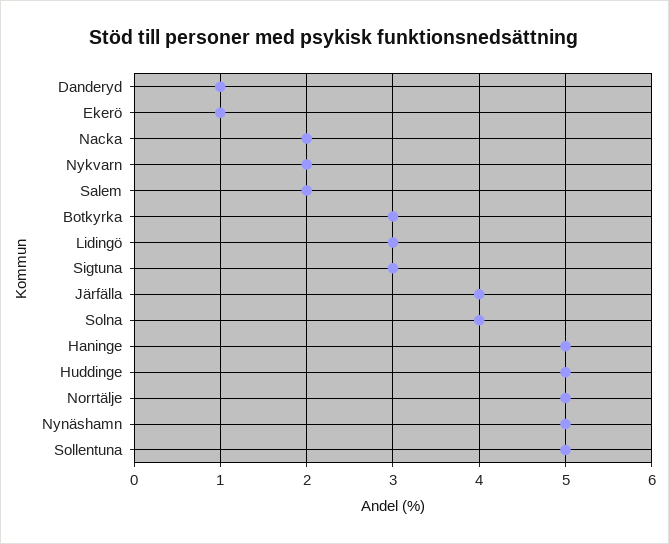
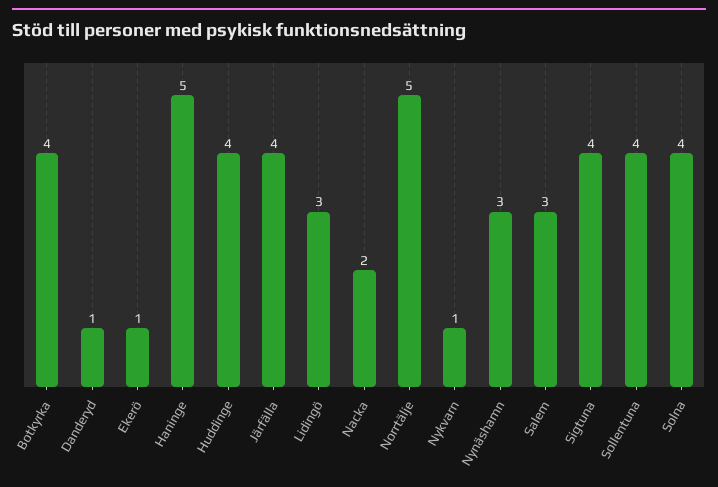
  {
    "Danderyd": 1,
    "Ekerö": 1,
    "Nacka": 2,
-   "Nykvarn": 2,
+   "Nykvarn": 1,
-   "Salem": 2,
+   "Salem": 3,
-   "Botkyrka": 3,
+   "Botkyrka": 4,
    "Lidingö": 3,
-   "Sigtuna": 3,
+   "Sigtuna": 4,
    "Järfälla": 4,
    "Solna": 4,
    "Haninge": 5,
-   "Huddinge": 5,
+   "Huddinge": 4,
    "Norrtälje": 5,
-   "Nynäshamn": 5,
+   "Nynäshamn": 3,
-   "Sollentuna": 5
+   "Sollentuna": 4
  }

